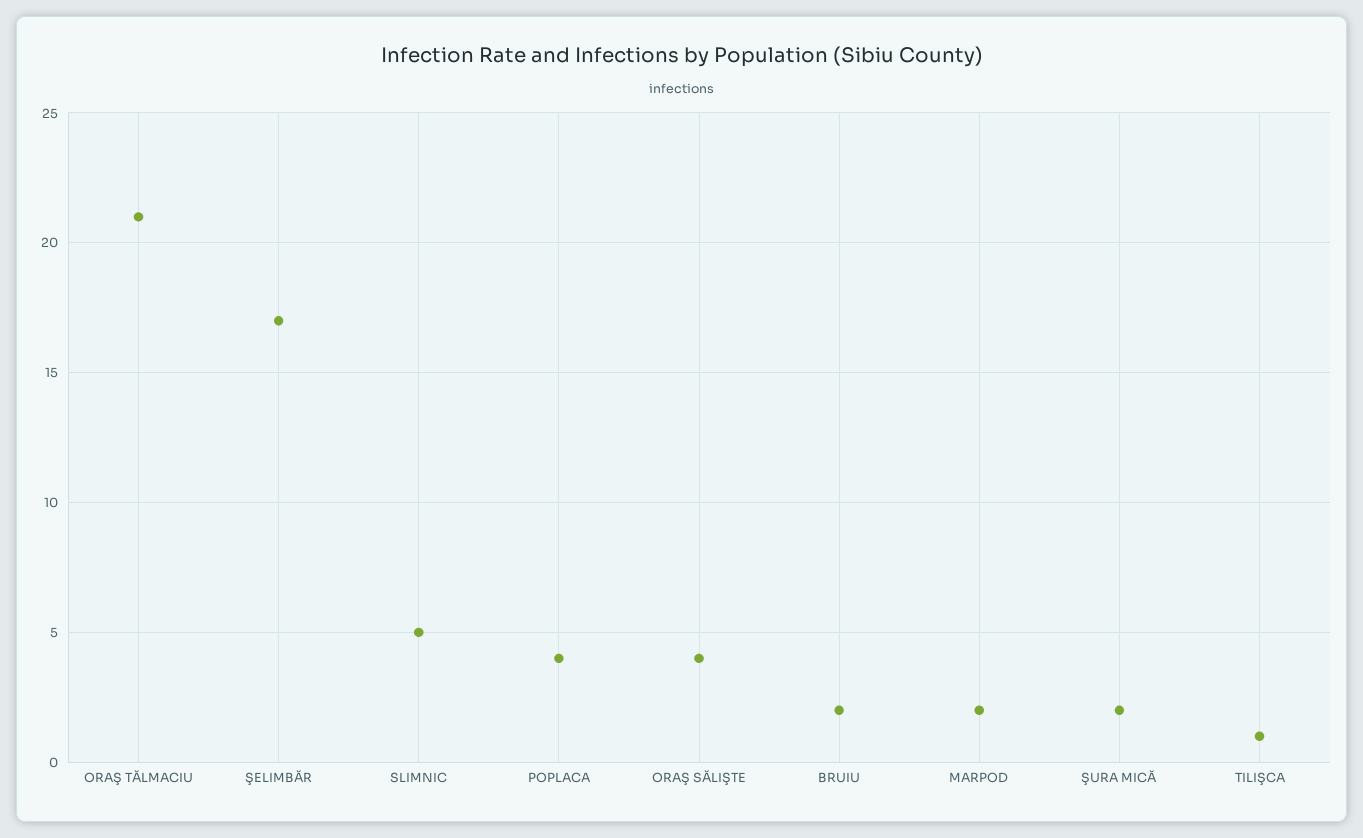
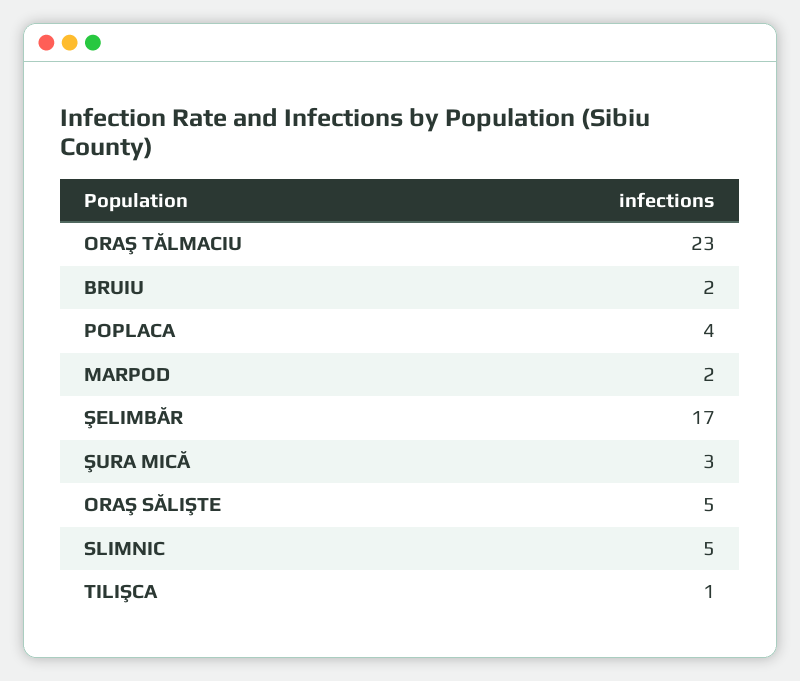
  {
-   "ORAŞ TĂLMACIU": 21,
+   "ORAŞ TĂLMACIU": 23,
    "ŞELIMBĂR": 17,
    "SLIMNIC": 5,
    "POPLACA": 4,
-   "ORAŞ SĂLIŞTE": 4,
+   "ORAŞ SĂLIŞTE": 5,
    "BRUIU": 2,
    "MARPOD": 2,
-   "ŞURA MICĂ": 2,
+   "ŞURA MICĂ": 3,
    "TILIŞCA": 1
  }

